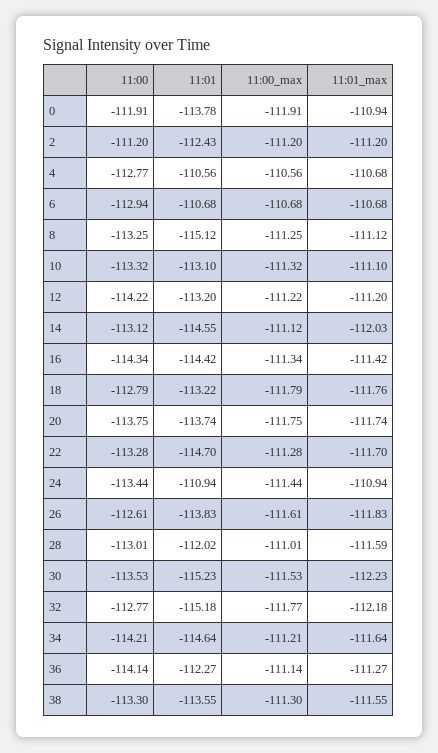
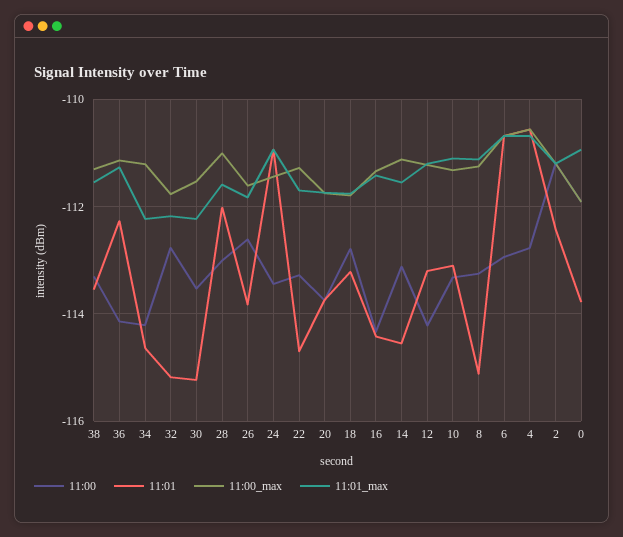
  {
    "11:00": {
      "0": -111.91,
      "2": -111.2,
      "4": -112.77,
      "6": -112.94,
      "8": -113.25,
      "10": -113.32,
      "12": -114.22,
      "14": -113.12,
      "16": -114.34,
      "18": -112.79,
      "20": -113.75,
      "22": -113.28,
      "24": -113.44,
      "26": -112.61,
      "28": -113.01,
      "30": -113.53,
      "32": -112.77,
      "34": -114.21,
      "36": -114.14,
      "38": -113.3
    },
    "11:01": {
      "0": -113.78,
      "2": -112.43,
      "4": -110.56,
      "6": -110.68,
      "8": -115.12,
      "10": -113.1,
      "12": -113.2,
      "14": -114.55,
      "16": -114.42,
      "18": -113.22,
      "20": -113.74,
      "22": -114.7,
      "24": -110.94,
      "26": -113.83,
      "28": -112.02,
      "30": -115.23,
      "32": -115.18,
      "34": -114.64,
      "36": -112.27,
      "38": -113.55
    },
    "11:00_max": {
      "0": -111.91,
      "2": -111.2,
      "4": -110.56,
      "6": -110.68,
      "8": -111.25,
      "10": -111.32,
      "12": -111.22,
      "14": -111.12,
      "16": -111.34,
      "18": -111.79,
      "20": -111.75,
      "22": -111.28,
      "24": -111.44,
      "26": -111.61,
      "28": -111.01,
      "30": -111.53,
      "32": -111.77,
      "34": -111.21,
      "36": -111.14,
      "38": -111.3
    },
    "11:01_max": {
      "0": -110.94,
      "2": -111.2,
      "4": -110.68,
      "6": -110.68,
      "8": -111.12,
      "10": -111.1,
      "12": -111.2,
-     "14": -112.03,
+     "14": -111.6,
      "16": -111.42,
      "18": -111.76,
      "20": -111.74,
      "22": -111.7,
      "24": -110.94,
      "26": -111.83,
      "28": -111.59,
      "30": -112.23,
      "32": -112.18,
-     "34": -111.64,
+     "34": -112.2,
      "36": -111.27,
      "38": -111.55
    }
  }

